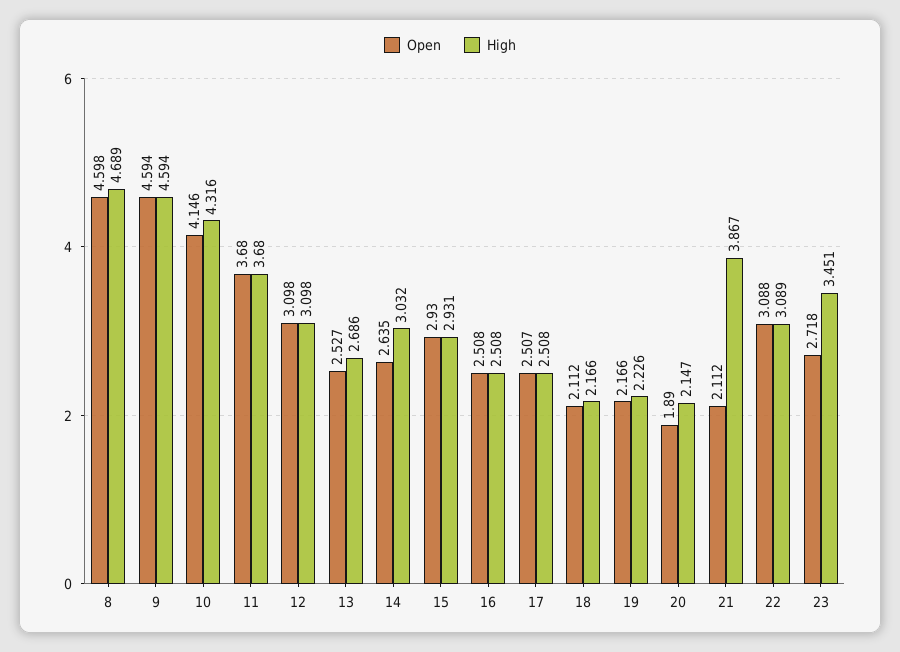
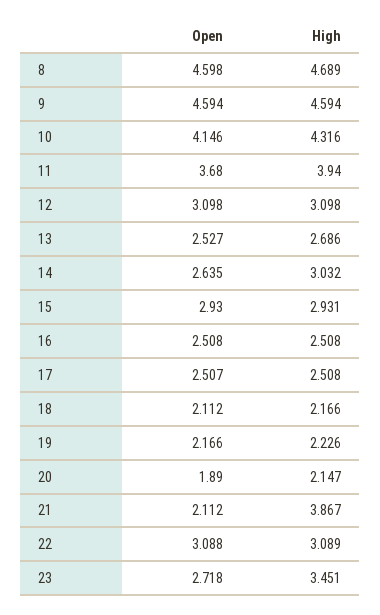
  {
    "Open": {
      "8": 4.598,
      "9": 4.594,
      "10": 4.146,
      "11": 3.68,
      "12": 3.098,
      "13": 2.527,
      "14": 2.635,
      "15": 2.93,
      "16": 2.508,
      "17": 2.507,
      "18": 2.112,
      "19": 2.166,
      "20": 1.89,
      "21": 2.112,
      "22": 3.088,
      "23": 2.718
    },
    "High": {
      "8": 4.689,
      "9": 4.594,
      "10": 4.316,
-     "11": 3.68,
+     "11": 3.94,
      "12": 3.098,
      "13": 2.686,
      "14": 3.032,
      "15": 2.931,
      "16": 2.508,
      "17": 2.508,
      "18": 2.166,
      "19": 2.226,
      "20": 2.147,
      "21": 3.867,
      "22": 3.089,
      "23": 3.451
    }
  }

